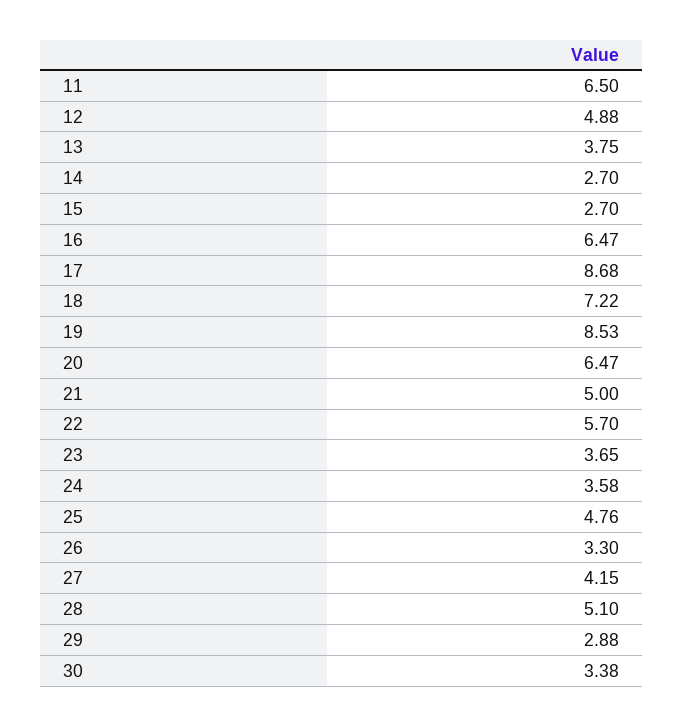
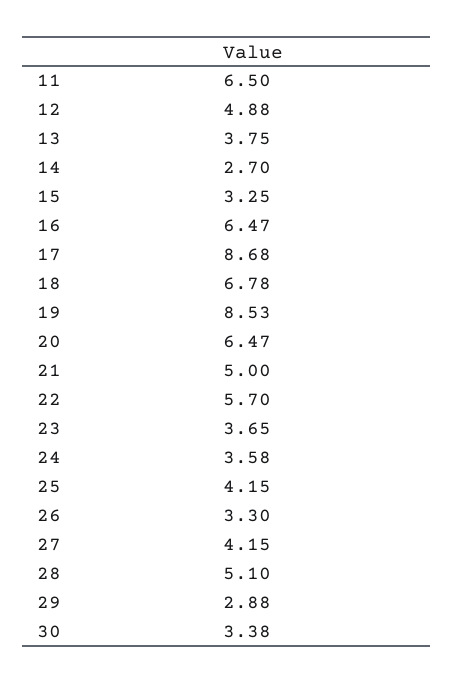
  {
    "11": 6.5,
    "12": 4.88,
    "13": 3.75,
    "14": 2.7,
-   "15": 2.7,
+   "15": 3.25,
    "16": 6.47,
    "17": 8.68,
-   "18": 7.22,
+   "18": 6.78,
    "19": 8.53,
    "20": 6.47,
    "21": 5,
    "22": 5.7,
    "23": 3.65,
    "24": 3.58,
-   "25": 4.76,
+   "25": 4.15,
    "26": 3.3,
    "27": 4.15,
    "28": 5.1,
    "29": 2.88,
    "30": 3.38
  }

